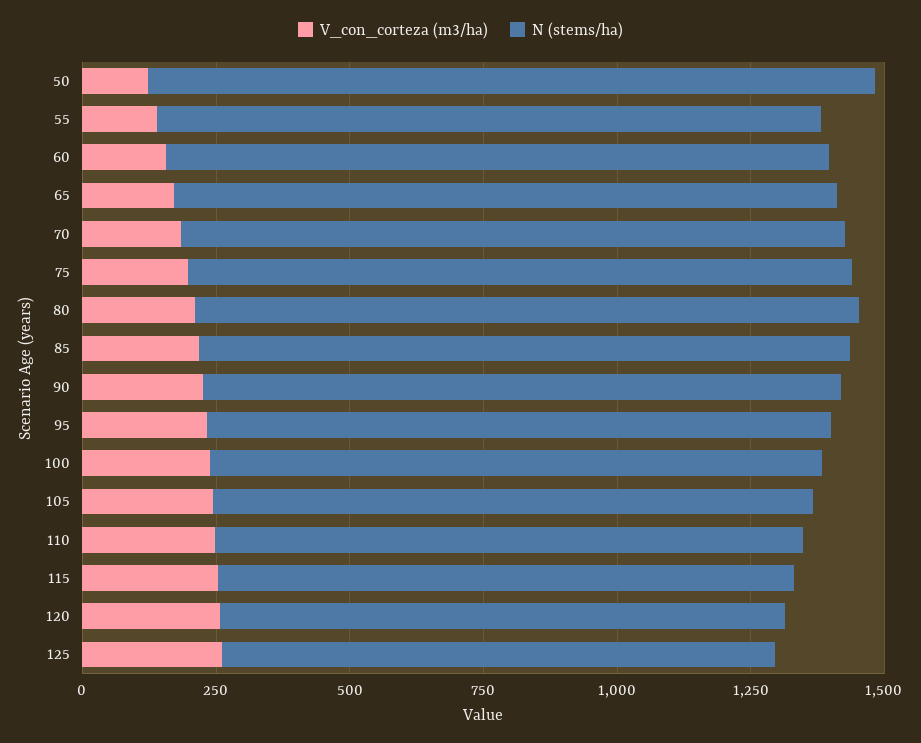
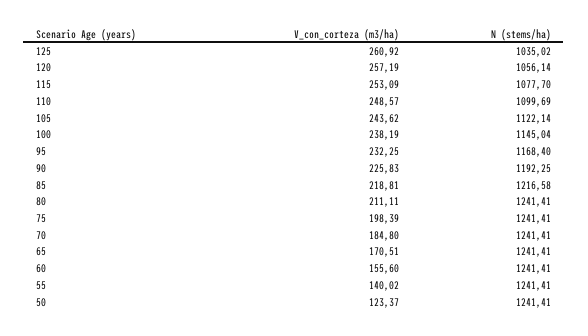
  {
    "V_con_corteza (m3/ha)": {
      "50": 123.37,
      "55": 140.02,
      "60": 155.6,
      "65": 170.51,
      "70": 184.8,
      "75": 198.39,
      "80": 211.11,
      "85": 218.81,
      "90": 225.83,
      "95": 232.25,
      "100": 238.19,
      "105": 243.62,
      "110": 248.57,
      "115": 253.09,
      "120": 257.19,
      "125": 260.92
    },
    "N (stems/ha)": {
-     "50": 1350,
+     "50": 1241.41,
      "55": 1241.41,
      "60": 1241.41,
      "65": 1241.41,
      "70": 1241.41,
      "75": 1241.41,
      "80": 1241.41,
      "85": 1216.58,
      "90": 1192.25,
      "95": 1168.4,
      "100": 1145.04,
      "105": 1122.14,
      "110": 1099.69,
      "115": 1077.7,
      "120": 1056.14,
      "125": 1035.02
    }
  }

